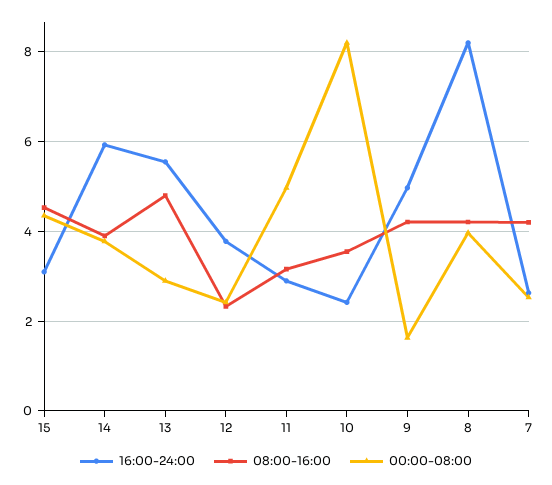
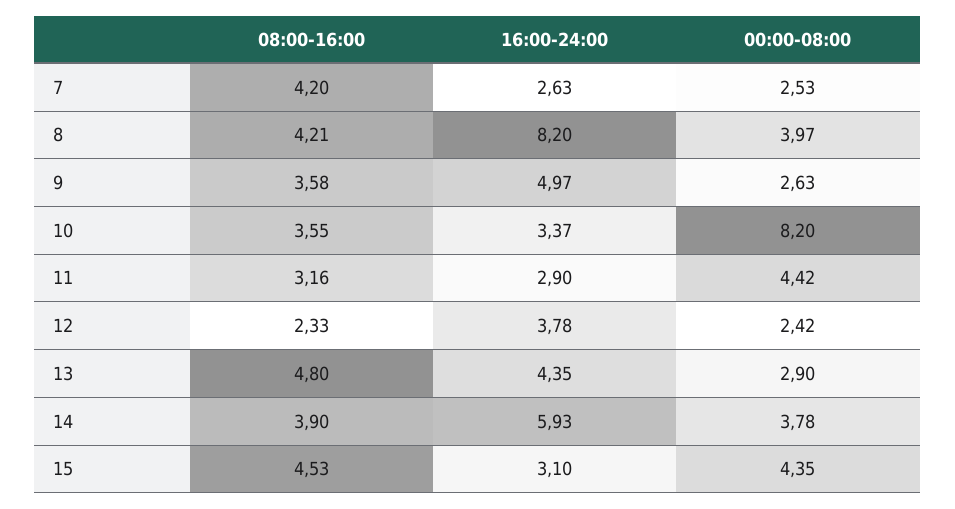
  {
    "16:00-24:00": {
      "15": 3.1,
      "14": 5.93,
-     "13": 5.6,
+     "13": 4.35,
      "12": 3.78,
      "11": 2.9,
-     "10": 2.4,
+     "10": 3.37,
      "9": 4.97,
      "8": 8.2,
      "7": 2.63
    },
    "08:00-16:00": {
      "15": 4.53,
      "14": 3.9,
      "13": 4.8,
      "12": 2.33,
      "11": 3.16,
      "10": 3.55,
-     "9": 4.2,
+     "9": 3.58,
      "8": 4.21,
      "7": 4.2
    },
    "00:00-08:00": {
      "15": 4.35,
      "14": 3.78,
      "13": 2.9,
      "12": 2.42,
-     "11": 5,
+     "11": 4.42,
      "10": 8.2,
-     "9": 1.6,
+     "9": 2.63,
      "8": 3.97,
      "7": 2.53
    }
  }

